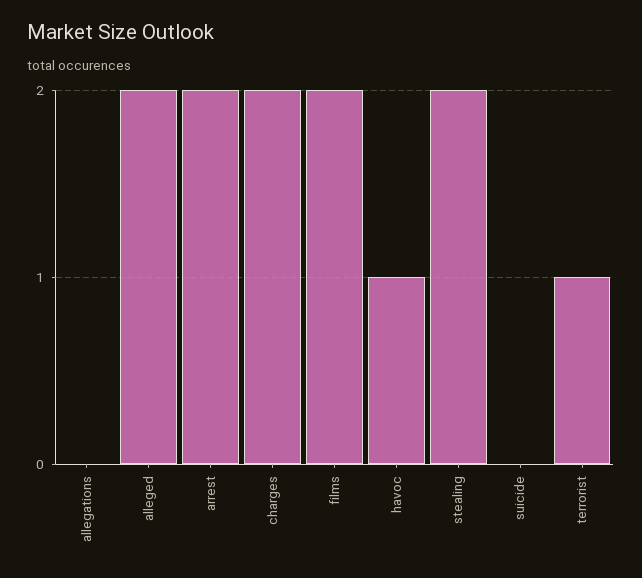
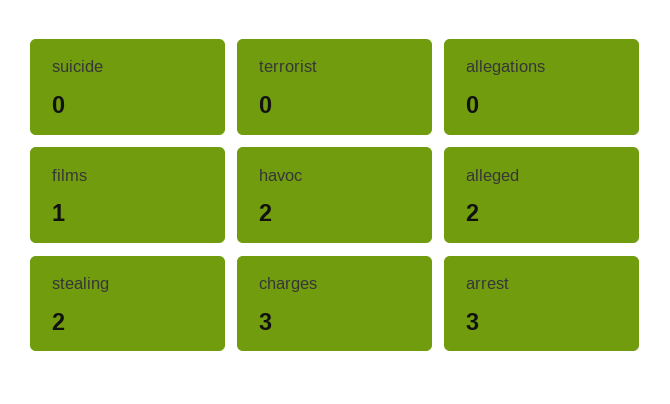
  {
    "allegations": 0,
    "alleged": 2,
-   "arrest": 2,
+   "arrest": 3,
-   "charges": 2,
+   "charges": 3,
-   "films": 2,
+   "films": 1,
-   "havoc": 1,
+   "havoc": 2,
    "stealing": 2,
    "suicide": 0,
-   "terrorist": 1
+   "terrorist": 0
  }

